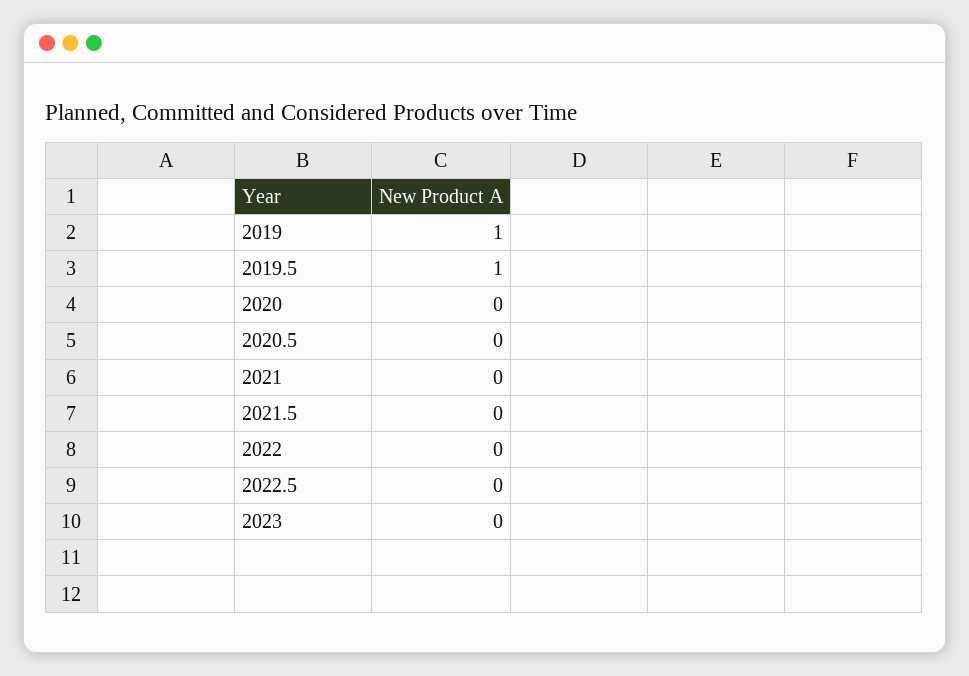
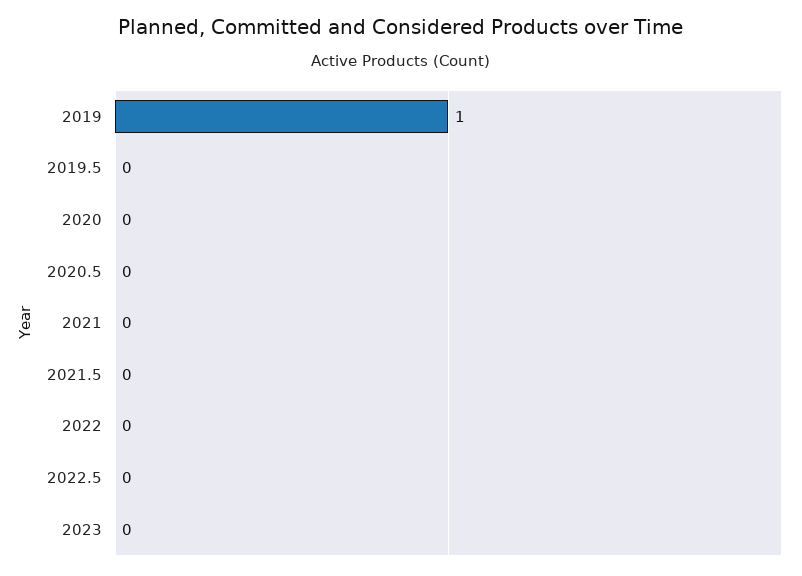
  {
    "2019": 1,
-   "2019.5": 1,
+   "2019.5": 0,
    "2020": 0,
    "2020.5": 0,
    "2021": 0,
    "2021.5": 0,
    "2022": 0,
    "2022.5": 0,
    "2023": 0
  }

